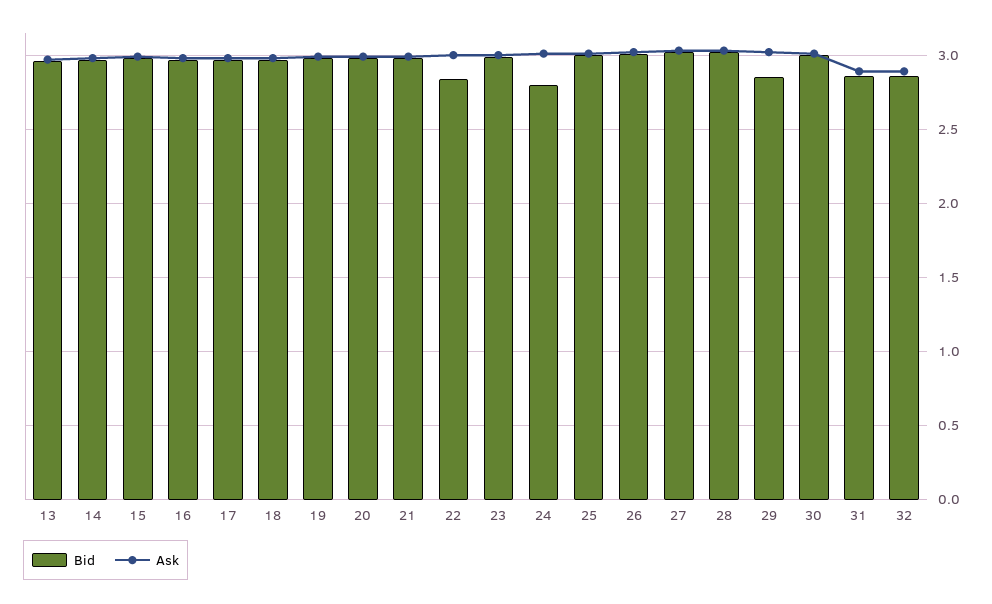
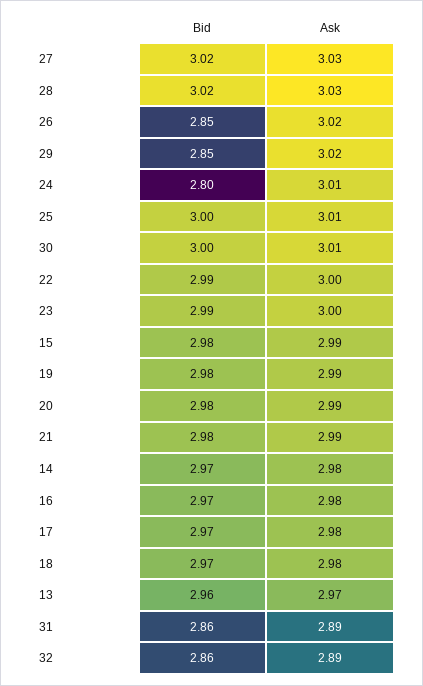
  {
    "Bid": {
      "13": 2.96,
      "14": 2.97,
      "15": 2.98,
      "16": 2.97,
      "17": 2.97,
      "18": 2.97,
      "19": 2.98,
      "20": 2.98,
      "21": 2.98,
-     "22": 2.85,
+     "22": 2.99,
      "23": 2.99,
      "24": 2.8,
      "25": 3,
-     "26": 3,
+     "26": 2.85,
      "27": 3.02,
      "28": 3.02,
      "29": 2.85,
      "30": 3,
      "31": 2.86,
      "32": 2.86
    },
    "Ask": {
      "13": 2.97,
      "14": 2.98,
      "15": 2.99,
      "16": 2.98,
      "17": 2.98,
      "18": 2.98,
      "19": 2.99,
      "20": 2.99,
      "21": 2.99,
      "22": 3,
      "23": 3,
      "24": 3.01,
      "25": 3.01,
      "26": 3.02,
      "27": 3.03,
      "28": 3.03,
      "29": 3.02,
      "30": 3.01,
      "31": 2.89,
      "32": 2.89
    }
  }

